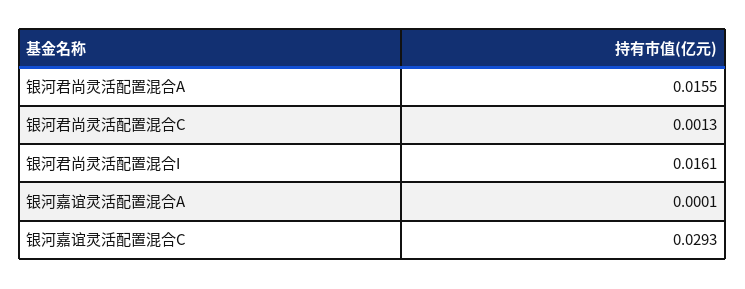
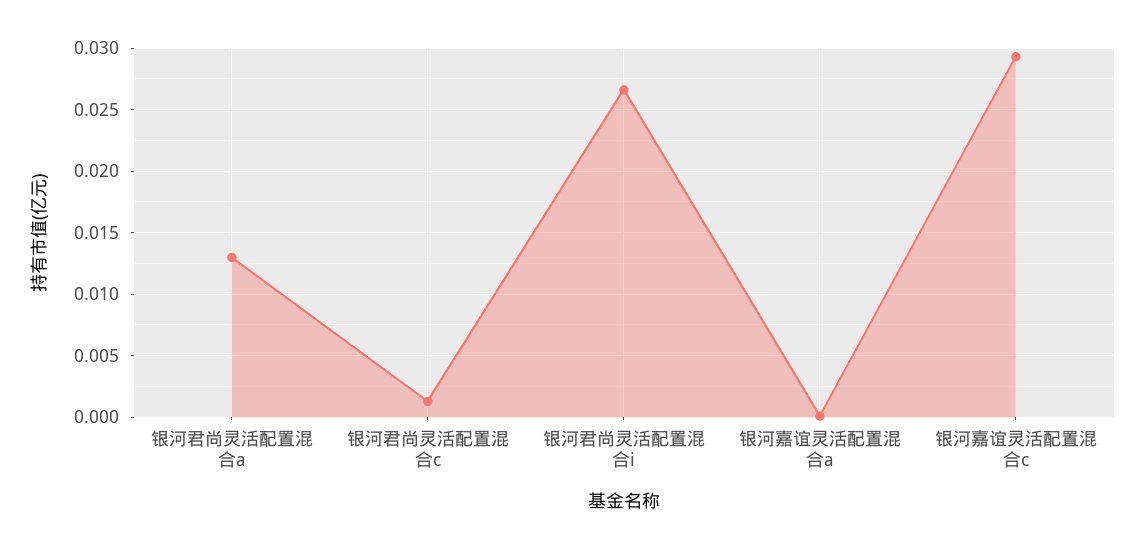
  {
-   "银河君尚灵活配置混合A": 0.0155,
+   "银河君尚灵活配置混合A": 0.013,
    "银河君尚灵活配置混合C": 0.0013,
-   "银河君尚灵活配置混合I": 0.0161,
+   "银河君尚灵活配置混合I": 0.0265,
    "银河嘉谊灵活配置混合A": 0.0001,
    "银河嘉谊灵活配置混合C": 0.0293
  }

